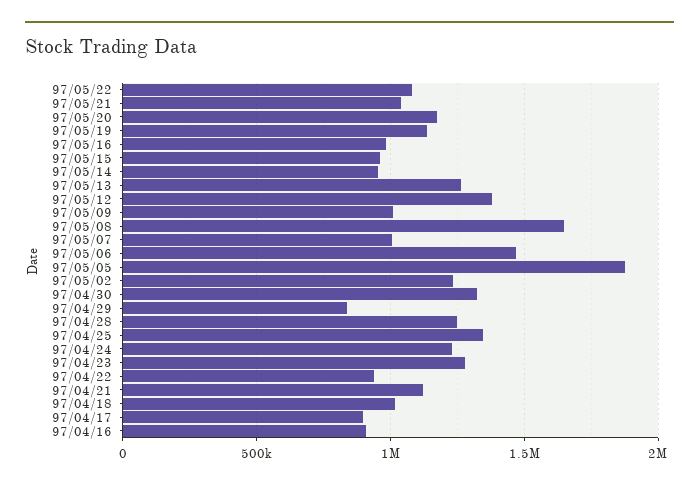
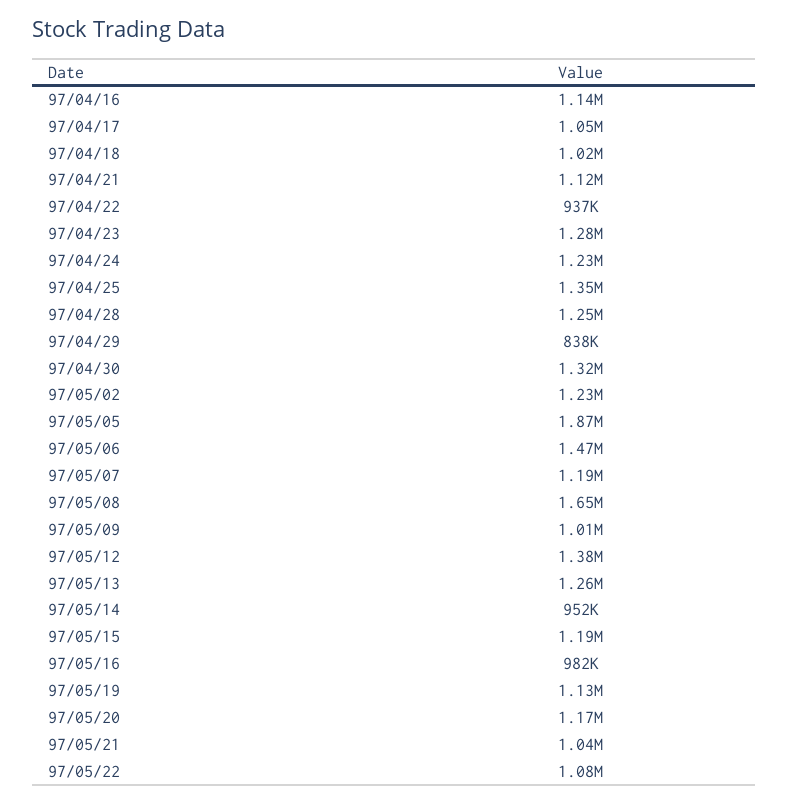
  {
    "97/05/22": 1080000,
    "97/05/21": 1040000,
    "97/05/20": 1170000,
    "97/05/19": 1130000,
    "97/05/16": 982000,
-   "97/05/15": 950000,
+   "97/05/15": 1190000,
    "97/05/14": 952000,
    "97/05/13": 1260000,
    "97/05/12": 1380000,
    "97/05/09": 1010000,
    "97/05/08": 1650000,
-   "97/05/07": 1000000,
+   "97/05/07": 1190000,
    "97/05/06": 1470000,
    "97/05/05": 1870000,
    "97/05/02": 1230000,
    "97/04/30": 1320000,
    "97/04/29": 838000,
    "97/04/28": 1250000,
    "97/04/25": 1350000,
    "97/04/24": 1230000,
    "97/04/23": 1280000,
    "97/04/22": 937000,
    "97/04/21": 1120000,
    "97/04/18": 1020000,
-   "97/04/17": 900000,
+   "97/04/17": 1050000,
-   "97/04/16": 900000
+   "97/04/16": 1140000
  }

